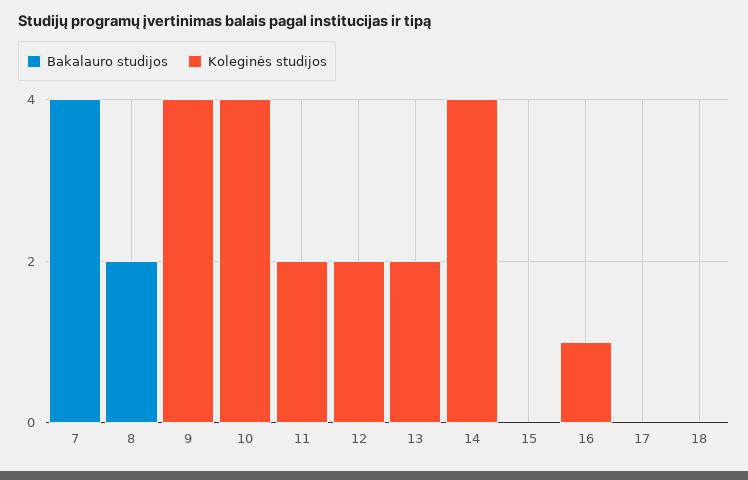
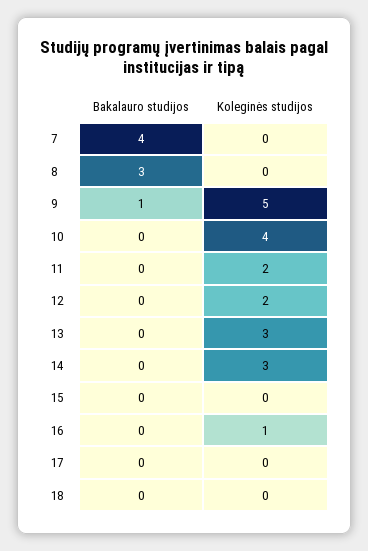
  {
    "Bakalauro studijos": {
      "7": 4,
-     "8": 2,
+     "8": 3,
-     "9": 0,
+     "9": 1,
      "10": 0,
      "11": 0,
      "12": 0,
      "13": 0,
      "14": 0,
      "15": 0,
      "16": 0,
      "17": 0,
      "18": 0
    },
    "Koleginės studijos": {
      "7": 0,
      "8": 0,
-     "9": 4,
+     "9": 5,
      "10": 4,
      "11": 2,
      "12": 2,
-     "13": 2,
+     "13": 3,
-     "14": 4,
+     "14": 3,
      "15": 0,
      "16": 1,
      "17": 0,
      "18": 0
    }
  }

